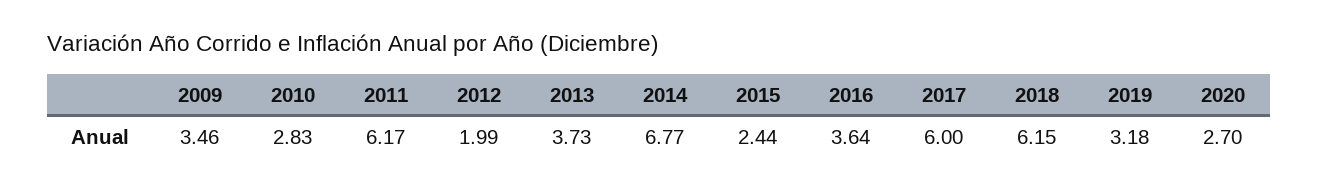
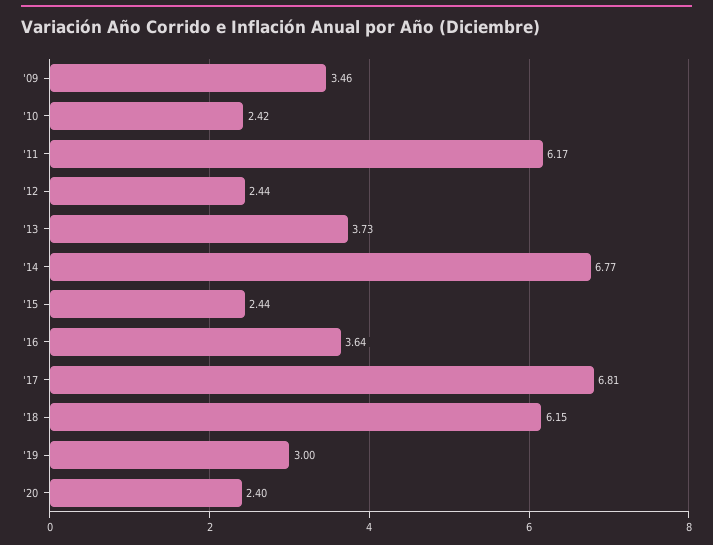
  {
    "2009": 3.46,
-   "2010": 2.83,
+   "2010": 2.42,
    "2011": 6.17,
-   "2012": 1.99,
+   "2012": 2.44,
    "2013": 3.73,
    "2014": 6.77,
    "2015": 2.44,
    "2016": 3.64,
-   "2017": 6,
+   "2017": 6.81,
    "2018": 6.15,
-   "2019": 3.18,
+   "2019": 3,
-   "2020": 2.7
+   "2020": 2.4
  }

